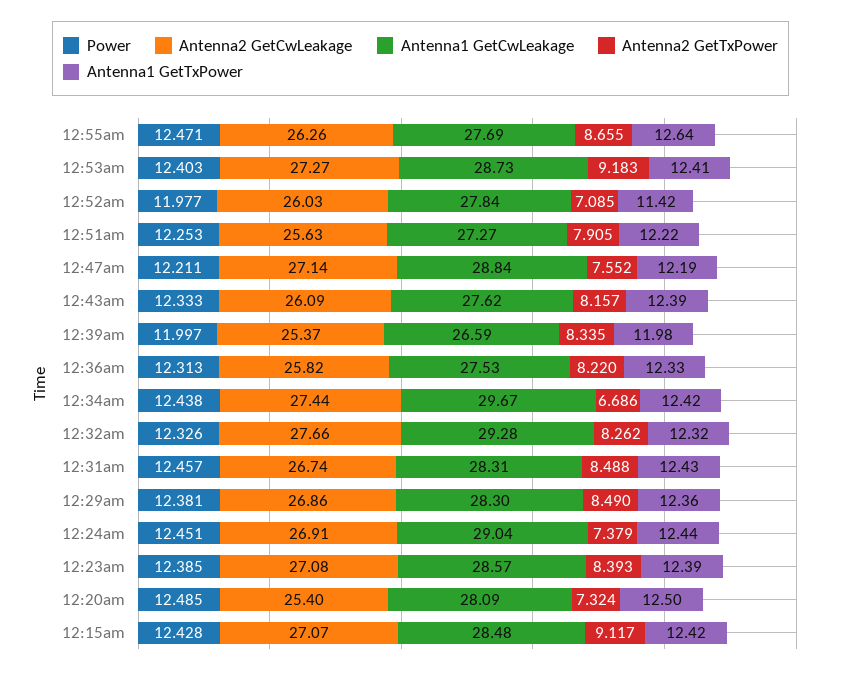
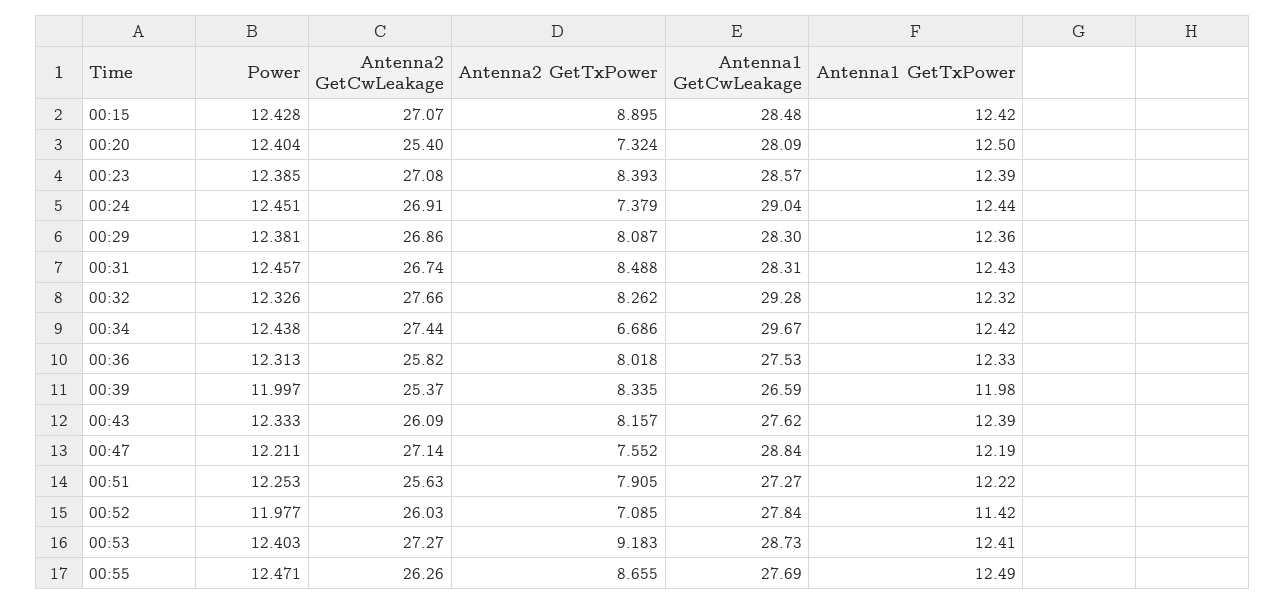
  {
    "Power": {
      "12:55am": 12.471,
      "12:53am": 12.403,
      "12:52am": 11.977,
      "12:51am": 12.253,
      "12:47am": 12.211,
      "12:43am": 12.333,
      "12:39am": 11.997,
      "12:36am": 12.313,
      "12:34am": 12.438,
      "12:32am": 12.326,
      "12:31am": 12.457,
      "12:29am": 12.381,
      "12:24am": 12.451,
      "12:23am": 12.385,
-     "12:20am": 12.485,
+     "12:20am": 12.404,
      "12:15am": 12.428
    },
    "Antenna2 GetCwLeakage": {
      "12:55am": 26.26,
      "12:53am": 27.27,
      "12:52am": 26.03,
      "12:51am": 25.63,
      "12:47am": 27.14,
      "12:43am": 26.09,
      "12:39am": 25.37,
      "12:36am": 25.82,
      "12:34am": 27.44,
      "12:32am": 27.66,
      "12:31am": 26.74,
      "12:29am": 26.86,
      "12:24am": 26.91,
      "12:23am": 27.08,
      "12:20am": 25.4,
      "12:15am": 27.07
    },
    "Antenna1 GetCwLeakage": {
      "12:55am": 27.69,
      "12:53am": 28.73,
      "12:52am": 27.84,
      "12:51am": 27.27,
      "12:47am": 28.84,
      "12:43am": 27.62,
      "12:39am": 26.59,
      "12:36am": 27.53,
      "12:34am": 29.67,
      "12:32am": 29.28,
      "12:31am": 28.31,
      "12:29am": 28.3,
      "12:24am": 29.04,
      "12:23am": 28.57,
      "12:20am": 28.09,
      "12:15am": 28.48
    },
    "Antenna2 GetTxPower": {
      "12:55am": 8.655,
      "12:53am": 9.183,
      "12:52am": 7.085,
      "12:51am": 7.905,
      "12:47am": 7.552,
      "12:43am": 8.157,
      "12:39am": 8.335,
-     "12:36am": 8.22,
+     "12:36am": 8.018,
      "12:34am": 6.686,
      "12:32am": 8.262,
      "12:31am": 8.488,
-     "12:29am": 8.49,
+     "12:29am": 8.087,
      "12:24am": 7.379,
      "12:23am": 8.393,
      "12:20am": 7.324,
-     "12:15am": 9.117
+     "12:15am": 8.895
    },
    "Antenna1 GetTxPower": {
-     "12:55am": 12.64,
+     "12:55am": 12.49,
      "12:53am": 12.41,
      "12:52am": 11.42,
      "12:51am": 12.22,
      "12:47am": 12.19,
      "12:43am": 12.39,
      "12:39am": 11.98,
      "12:36am": 12.33,
      "12:34am": 12.42,
      "12:32am": 12.32,
      "12:31am": 12.43,
      "12:29am": 12.36,
      "12:24am": 12.44,
      "12:23am": 12.39,
      "12:20am": 12.5,
      "12:15am": 12.42
    }
  }

